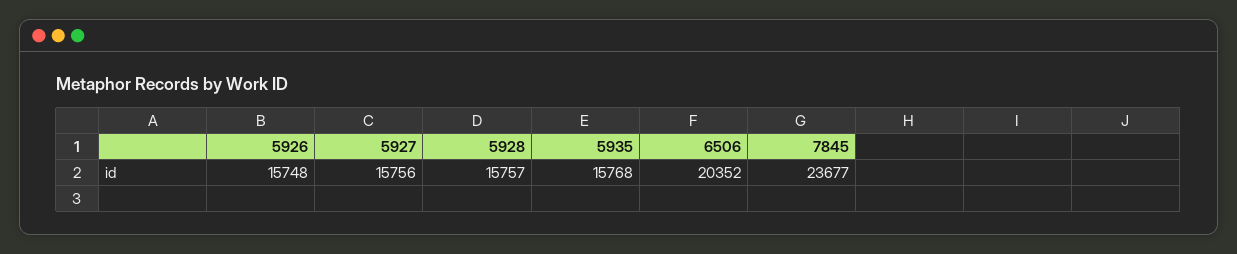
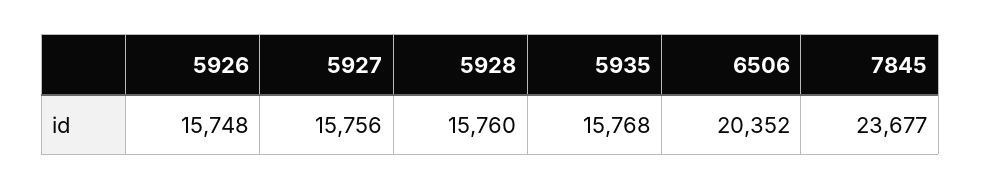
  {
    "5926": 15748,
    "5927": 15756,
-   "5928": 15757,
+   "5928": 15760,
    "5935": 15768,
    "6506": 20352,
    "7845": 23677
  }

